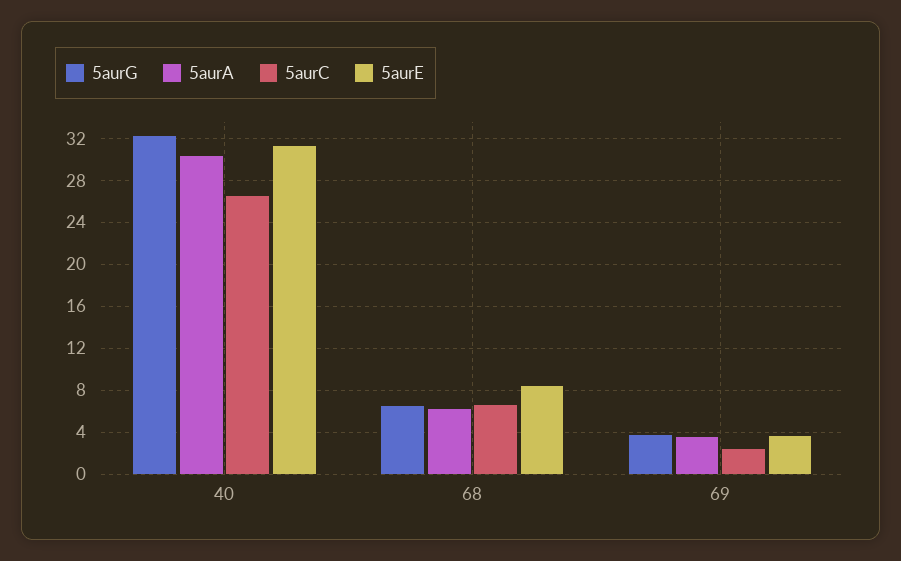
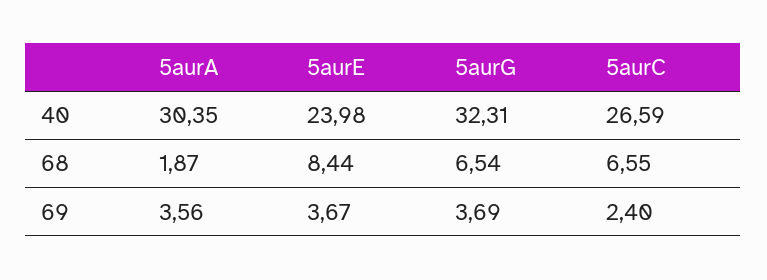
  {
    "5aurG": {
      "40": 32.31,
      "68": 6.54,
      "69": 3.69
    },
    "5aurA": {
      "40": 30.35,
-     "68": 6,
+     "68": 1.87,
      "69": 3.56
    },
    "5aurC": {
      "40": 26.59,
      "68": 6.55,
      "69": 2.4
    },
    "5aurE": {
-     "40": 31,
+     "40": 23.98,
      "68": 8.44,
      "69": 3.67
    }
  }

